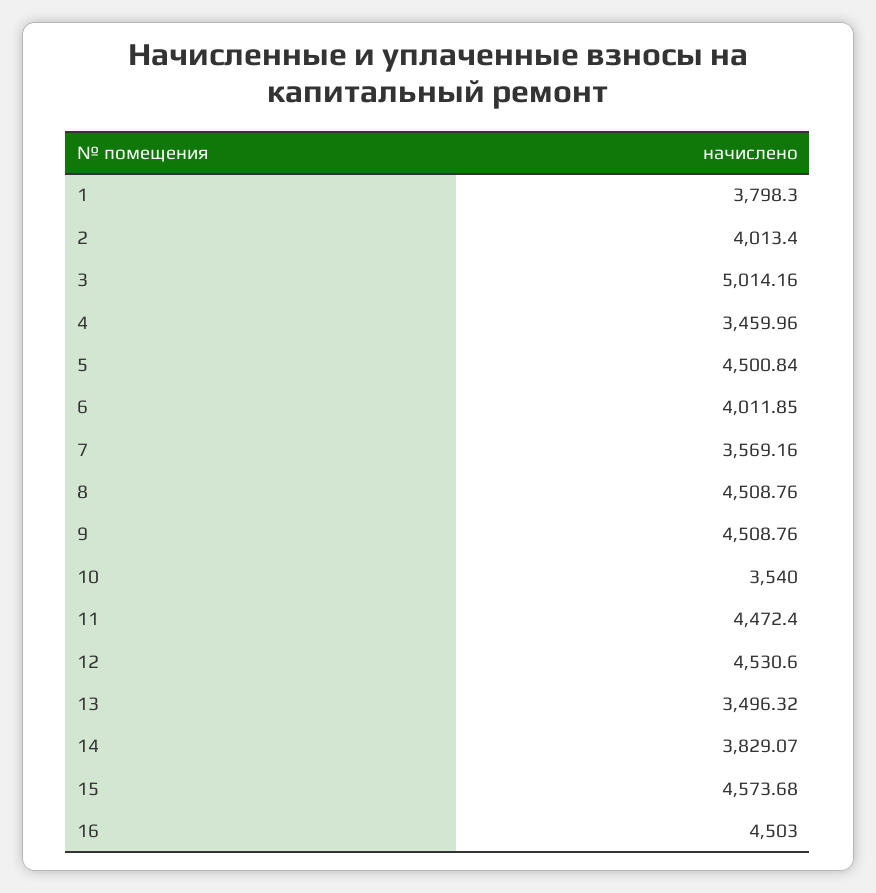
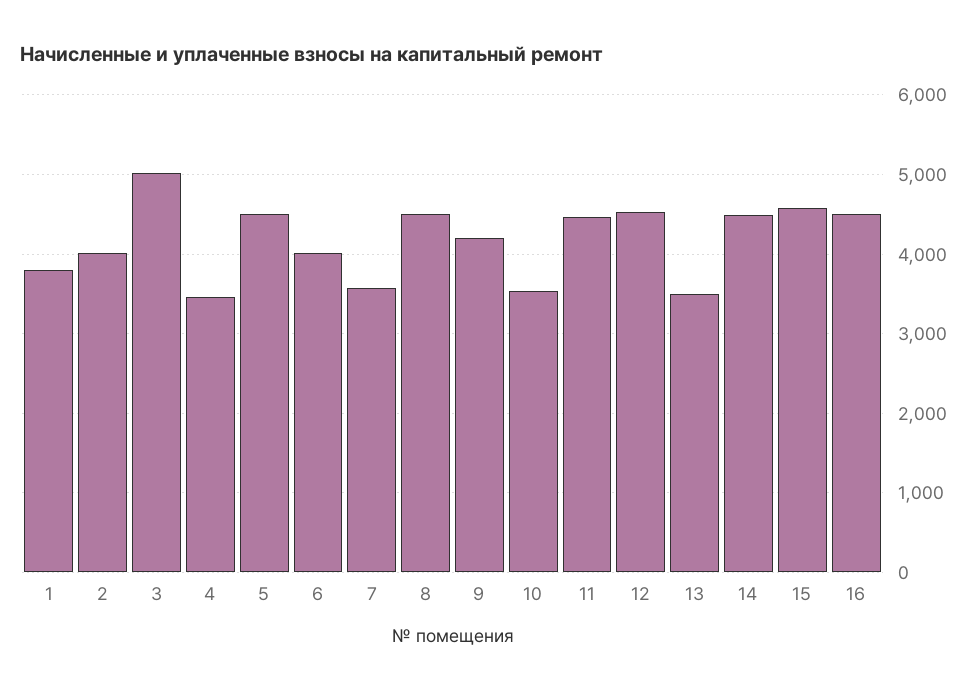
  {
    "1": 3798.3,
    "2": 4013.4,
    "3": 5014.16,
    "4": 3459.96,
    "5": 4500.84,
    "6": 4011.85,
    "7": 3569.16,
    "8": 4508.76,
-   "9": 4508.76,
+   "9": 4200,
    "10": 3540,
    "11": 4472.4,
    "12": 4530.6,
    "13": 3496.32,
-   "14": 3829.07,
+   "14": 4500,
    "15": 4573.68,
    "16": 4503
  }

